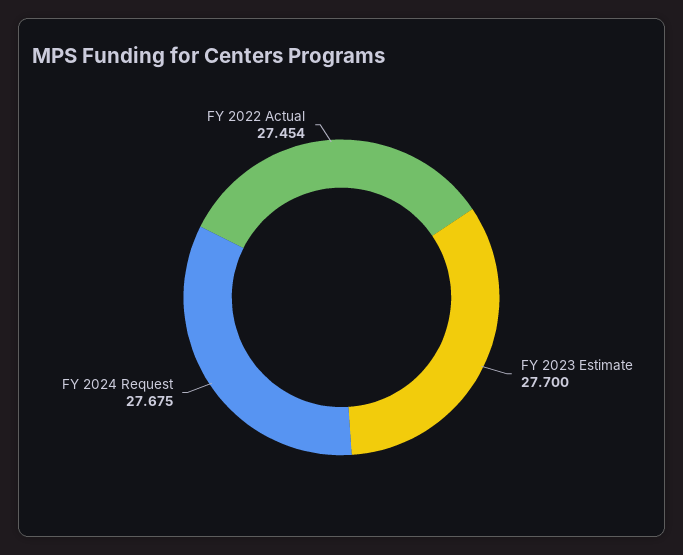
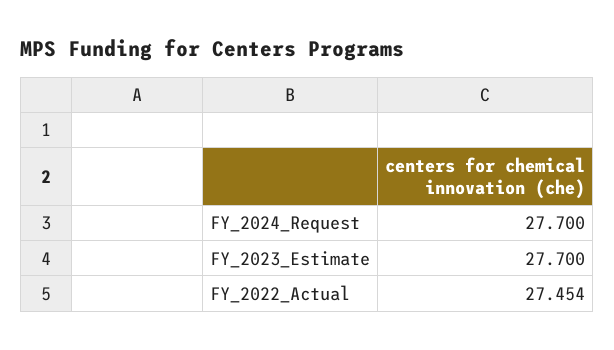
  {
    "FY 2023 Estimate": 27.7,
-   "FY 2024 Request": 27.675,
+   "FY 2024 Request": 27.7,
    "FY 2022 Actual": 27.454
  }

